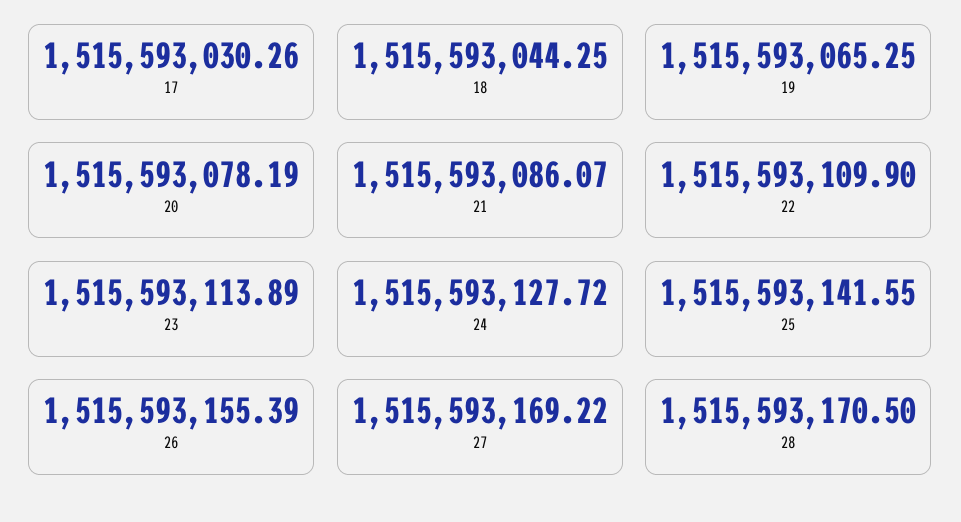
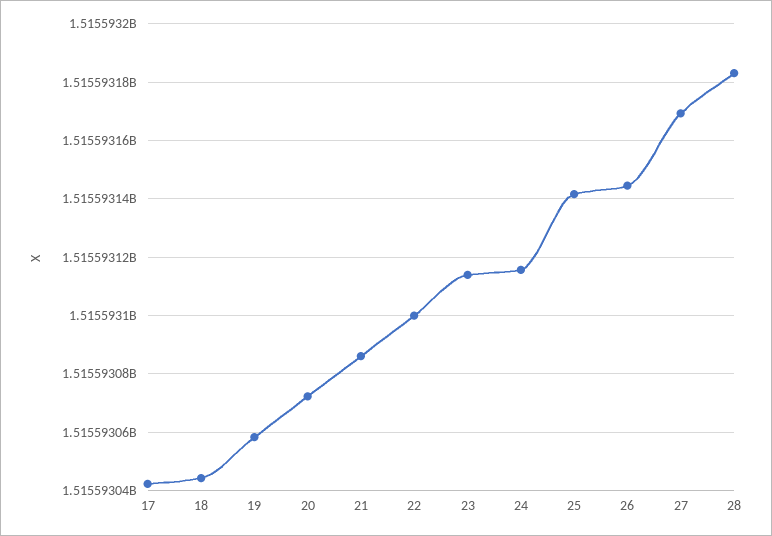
  {
-   "17": 1515593030.26,
+   "17": 1515593042.5,
    "18": 1515593044.25,
-   "19": 1515593065.25,
+   "19": 1515593057.5,
-   "20": 1515593078.19,
+   "20": 1515593072.5,
    "21": 1515593086.07,
-   "22": 1515593109.9,
+   "22": 1515593100,
    "23": 1515593113.89,
-   "24": 1515593127.72,
+   "24": 1515593115,
    "25": 1515593141.55,
-   "26": 1515593155.39,
+   "26": 1515593145,
    "27": 1515593169.22,
-   "28": 1515593170.5
+   "28": 1515593182.5
  }

